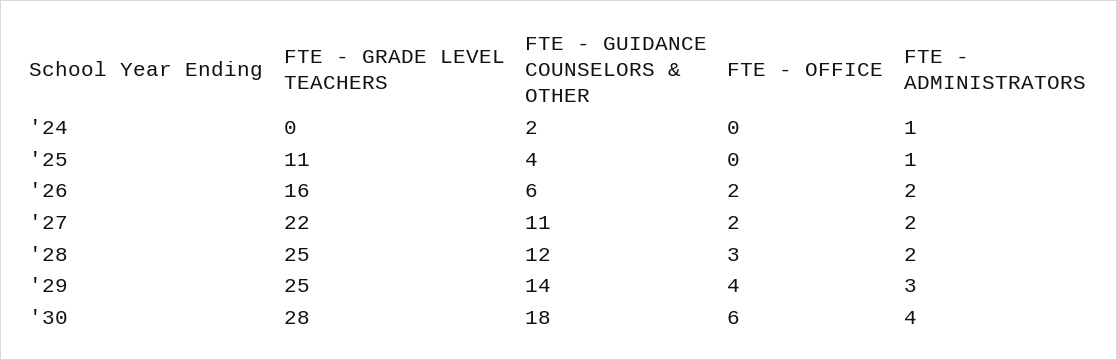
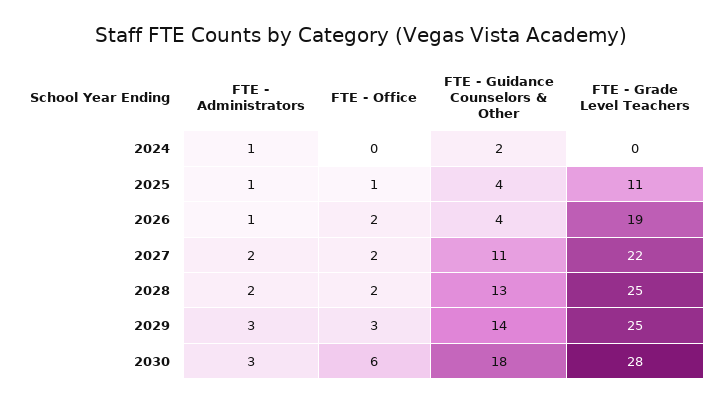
  {
    "FTE - GRADE LEVEL TEACHERS": {
      "'24": 0,
      "'25": 11,
-     "'26": 16,
+     "'26": 19,
      "'27": 22,
      "'28": 25,
      "'29": 25,
      "'30": 28
    },
    "FTE - GUIDANCE COUNSELORS & OTHER": {
      "'24": 2,
      "'25": 4,
-     "'26": 6,
+     "'26": 4,
      "'27": 11,
-     "'28": 12,
+     "'28": 13,
      "'29": 14,
      "'30": 18
    },
    "FTE - OFFICE": {
      "'24": 0,
-     "'25": 0,
+     "'25": 1,
      "'26": 2,
      "'27": 2,
-     "'28": 3,
+     "'28": 2,
-     "'29": 4,
+     "'29": 3,
      "'30": 6
    },
    "FTE - ADMINISTRATORS": {
      "'24": 1,
      "'25": 1,
-     "'26": 2,
+     "'26": 1,
      "'27": 2,
      "'28": 2,
      "'29": 3,
-     "'30": 4
+     "'30": 3
    }
  }

